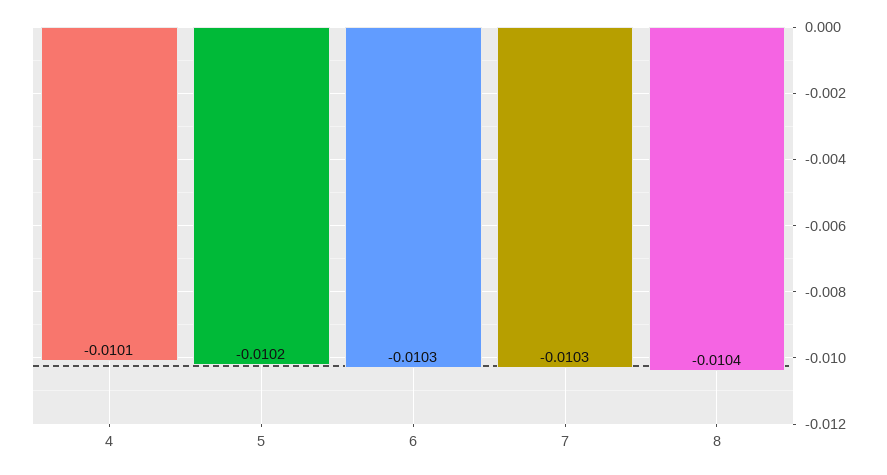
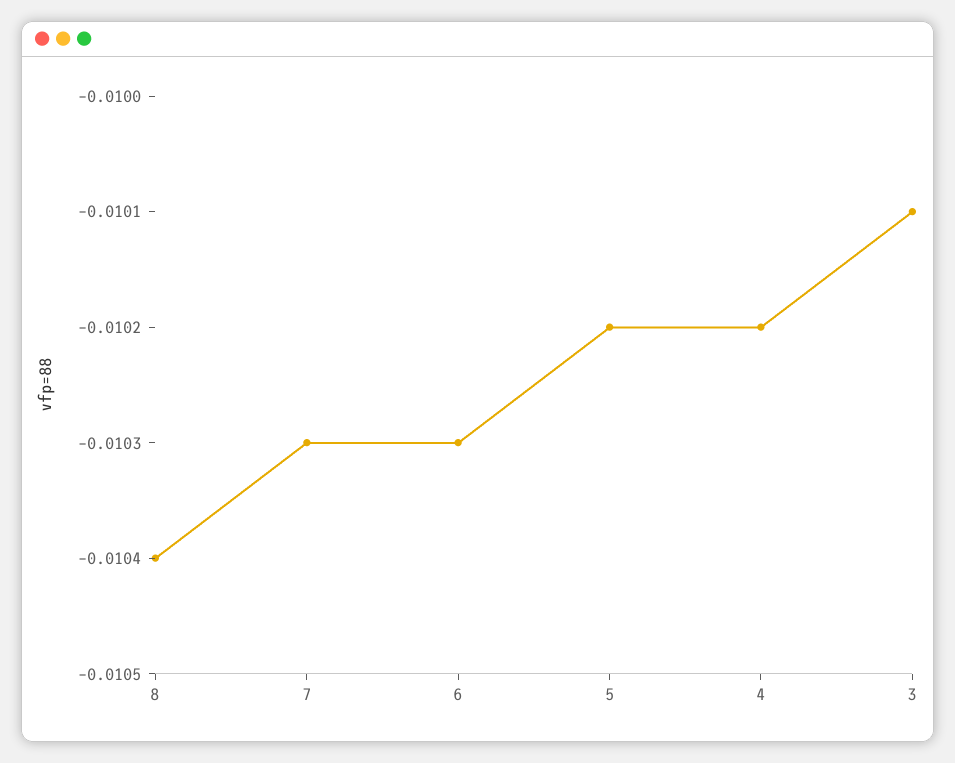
  {
-   "4": -0.0101,
+   "4": -0.0102,
    "5": -0.0102,
    "6": -0.0103,
    "7": -0.0103,
-   "8": -0.0104
+   "8": -0.0104,
+   "3": -0.0101
  }

